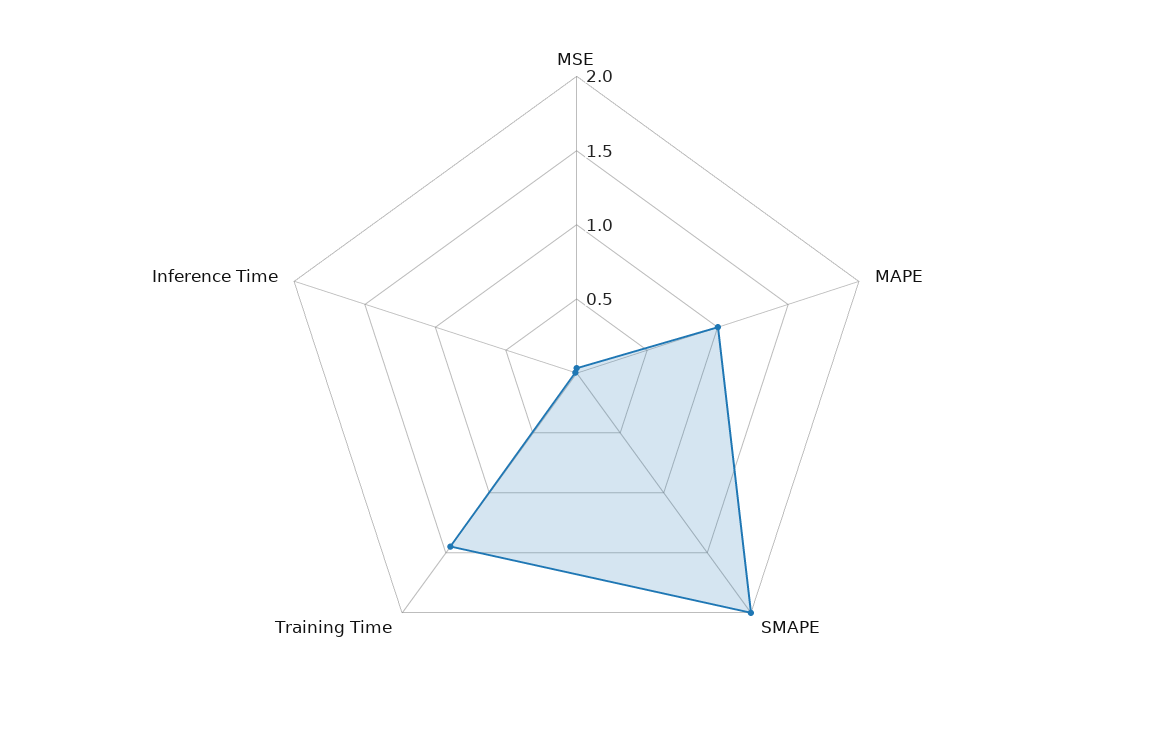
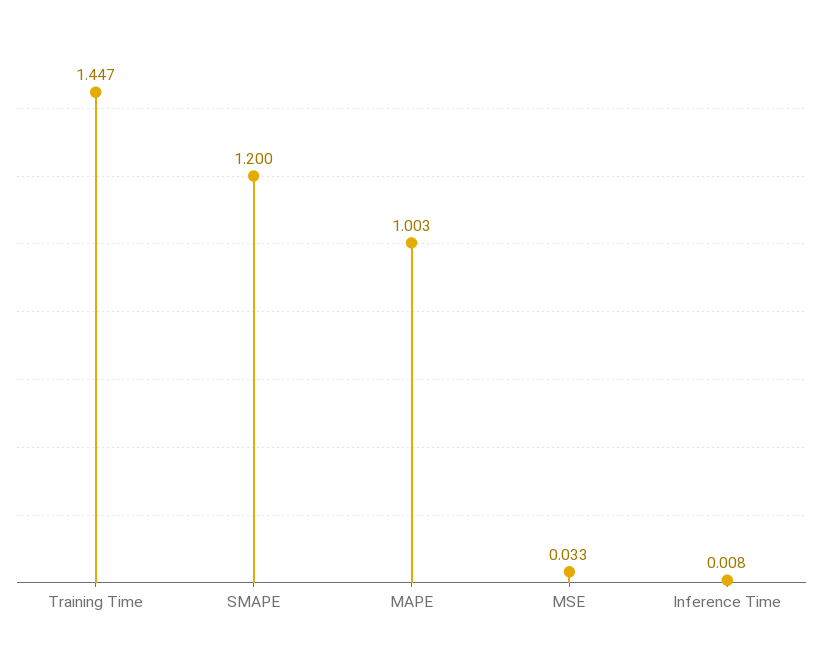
  {
    "MSE": 0.033,
    "MAPE": 1.003,
-   "SMAPE": 2,
+   "SMAPE": 1.2,
    "Training Time": 1.447,
    "Inference Time": 0.008
  }

